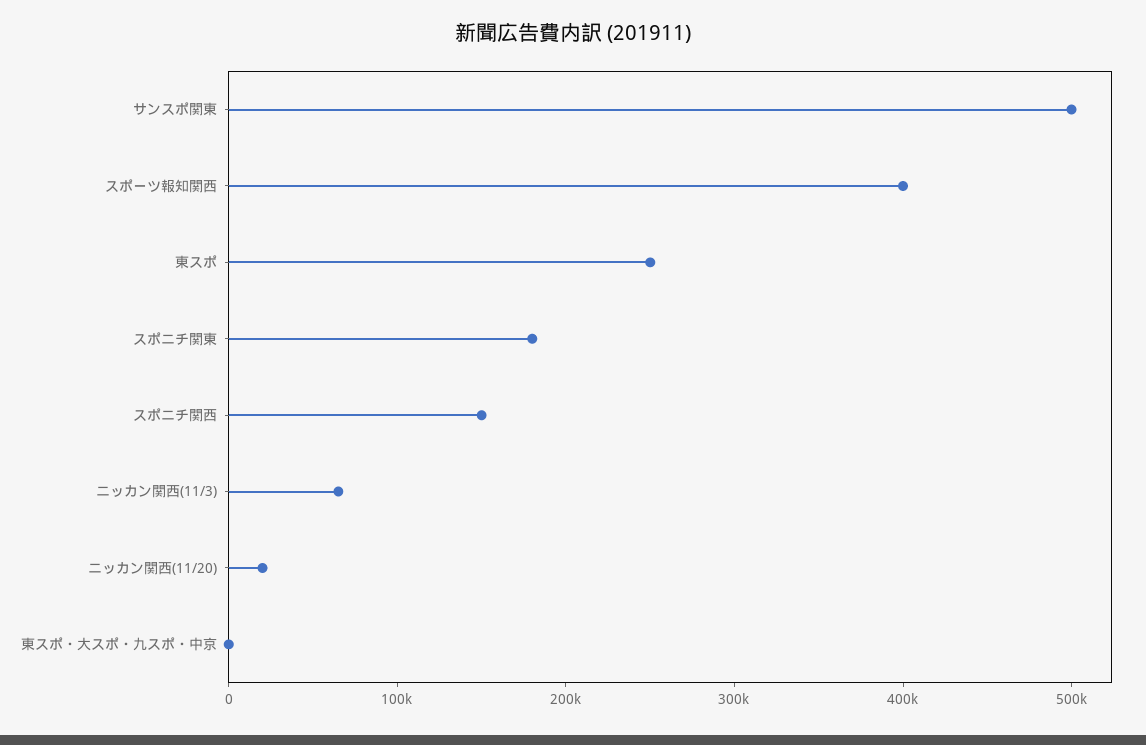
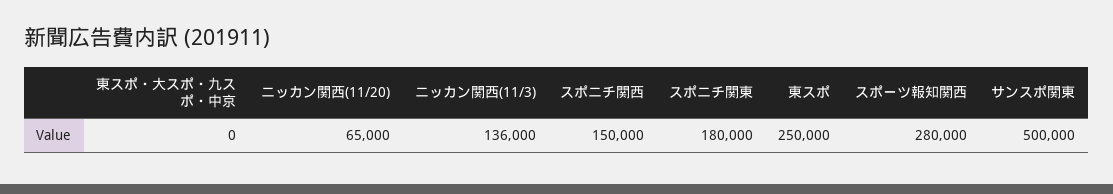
  {
    "サンスポ関東": 500000,
-   "スポーツ報知関西": 400000,
+   "スポーツ報知関西": 280000,
    "東スポ": 250000,
    "スポニチ関東": 180000,
    "スポニチ関西": 150000,
-   "ニッカン関西(11/3)": 60000,
+   "ニッカン関西(11/3)": 136000,
-   "ニッカン関西(11/20)": 20000,
+   "ニッカン関西(11/20)": 65000,
    "東スポ・大スポ・九スポ・中京": 0
  }

